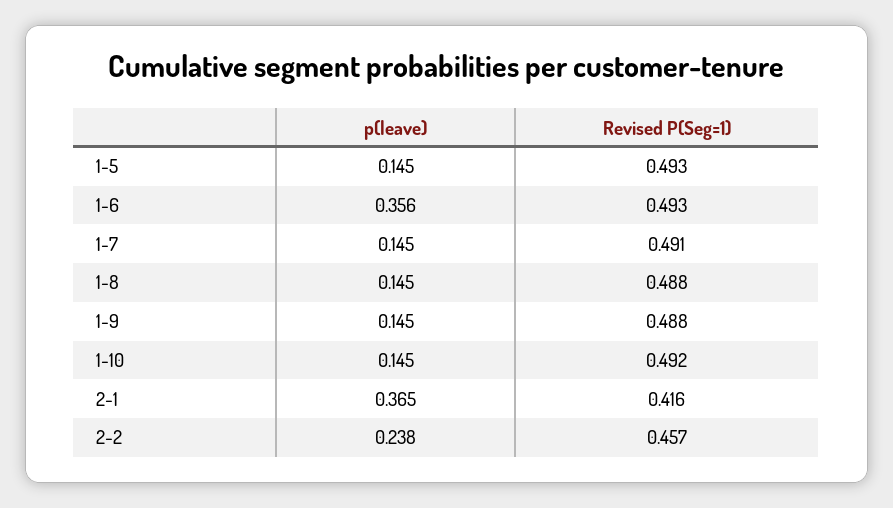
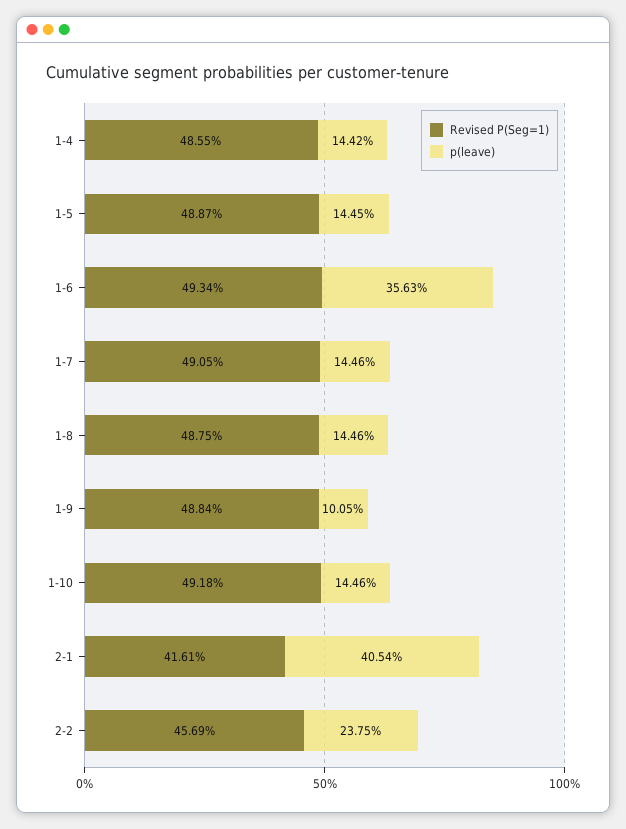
  {
    "p(leave)": {
      "1-5": 0.1445,
      "1-6": 0.3563,
      "1-7": 0.1446,
      "1-8": 0.1446,
-     "1-9": 0.145,
+     "1-9": 0.1005,
      "1-10": 0.1446,
-     "2-1": 0.365,
+     "2-1": 0.4054,
-     "2-2": 0.2375
+     "2-2": 0.2375,
+     "1-4": 0.1442
    },
    "Revised P(Seg=1)": {
-     "1-5": 0.493,
+     "1-5": 0.4887,
      "1-6": 0.4934,
      "1-7": 0.4905,
      "1-8": 0.4875,
      "1-9": 0.4884,
      "1-10": 0.4918,
      "2-1": 0.4161,
-     "2-2": 0.4569
+     "2-2": 0.4569,
+     "1-4": 0.4855
    }
  }

